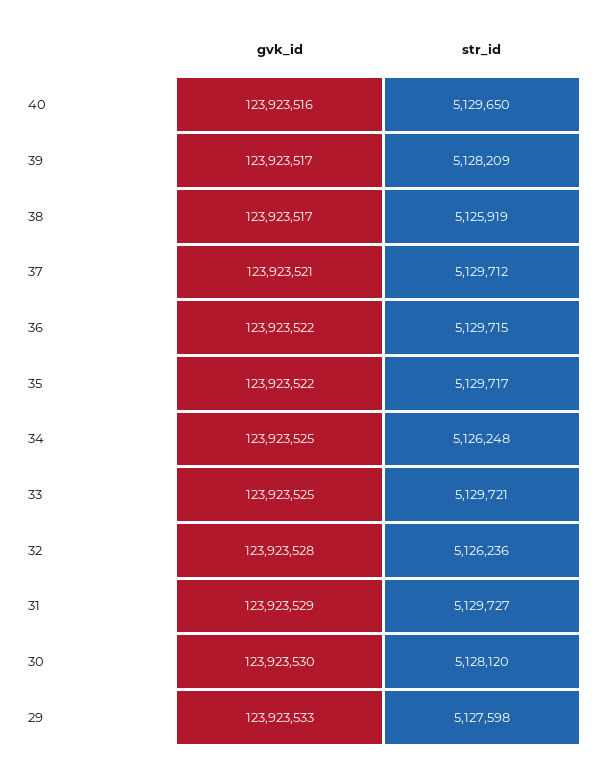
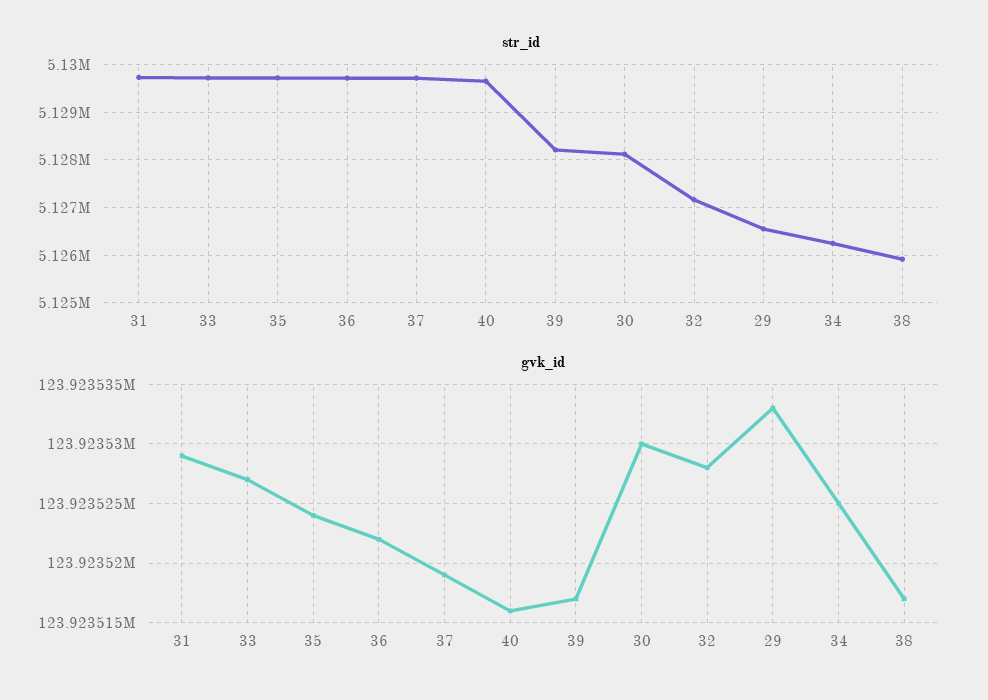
  {
    "gvk_id": {
      "40": 123923516,
      "39": 123923517,
      "38": 123923517,
-     "37": 123923521,
+     "37": 123923519,
      "36": 123923522,
-     "35": 123923522,
+     "35": 123923524,
      "34": 123923525,
-     "33": 123923525,
+     "33": 123923527,
      "32": 123923528,
      "31": 123923529,
      "30": 123923530,
      "29": 123923533
    },
    "str_id": {
      "40": 5129650,
      "39": 5128209,
      "38": 5125919,
      "37": 5129712,
      "36": 5129715,
      "35": 5129717,
      "34": 5126248,
      "33": 5129721,
-     "32": 5126236,
+     "32": 5127200,
      "31": 5129727,
      "30": 5128120,
-     "29": 5127598
+     "29": 5126600
    }
  }

